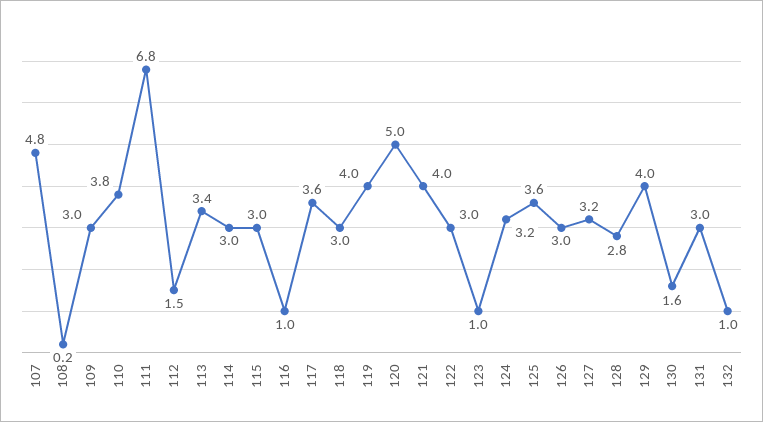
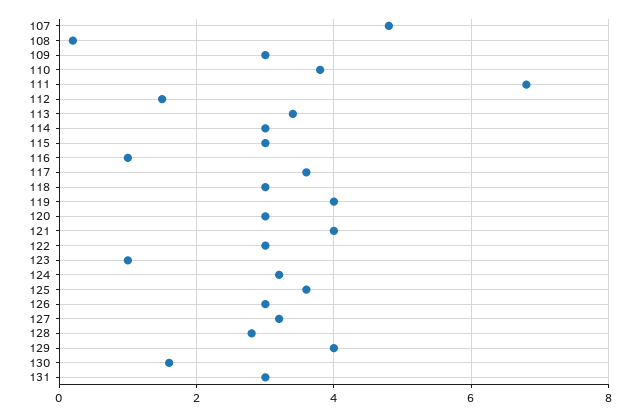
  {
    "107": 4.8,
    "108": 0.2,
    "109": 3,
    "110": 3.8,
    "111": 6.8,
    "112": 1.5,
    "113": 3.4,
    "114": 3,
    "115": 3,
    "116": 1,
    "117": 3.6,
    "118": 3,
    "119": 4,
-   "120": 5,
+   "120": 3,
    "121": 4,
    "122": 3,
    "123": 1,
    "124": 3.2,
    "125": 3.6,
    "126": 3,
    "127": 3.2,
    "128": 2.8,
    "129": 4,
    "130": 1.6,
-   "131": 3,
+   "131": 3
-   "132": 1
  }

